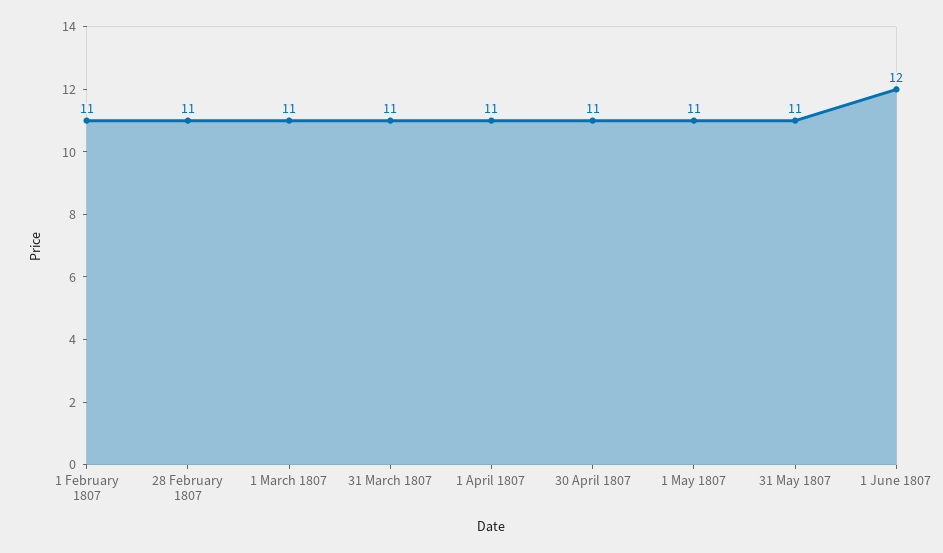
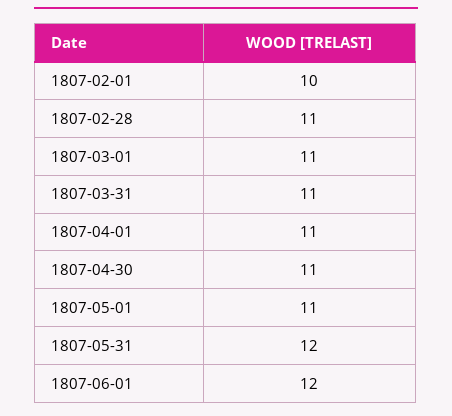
  {
-   "1 February 1807": 11,
+   "1 February 1807": 10,
    "28 February 1807": 11,
    "1 March 1807": 11,
    "31 March 1807": 11,
    "1 April 1807": 11,
    "30 April 1807": 11,
    "1 May 1807": 11,
-   "31 May 1807": 11,
+   "31 May 1807": 12,
    "1 June 1807": 12
  }

